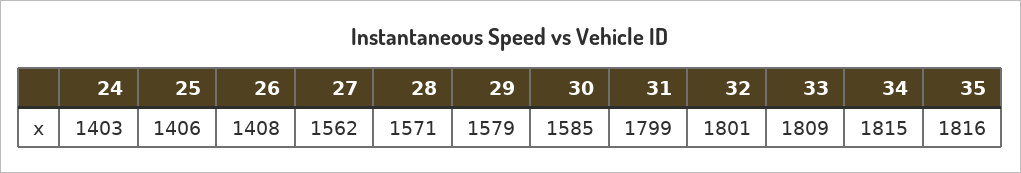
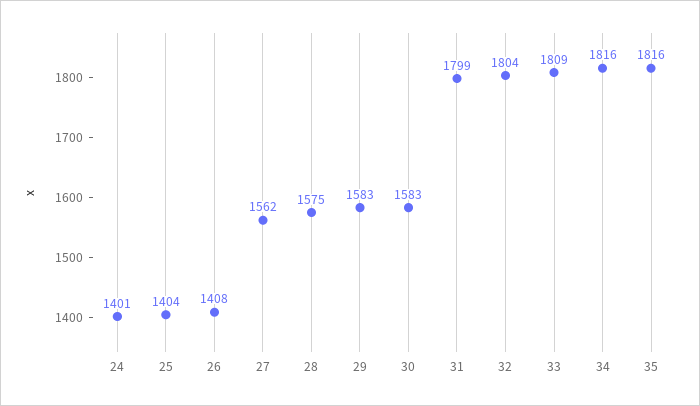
  {
-   "24": 1403,
+   "24": 1401,
-   "25": 1406,
+   "25": 1404,
    "26": 1408,
    "27": 1562,
-   "28": 1571,
+   "28": 1575,
-   "29": 1579,
+   "29": 1583,
-   "30": 1585,
+   "30": 1583,
    "31": 1799,
-   "32": 1801,
+   "32": 1804,
    "33": 1809,
-   "34": 1815,
+   "34": 1816,
    "35": 1816
  }

